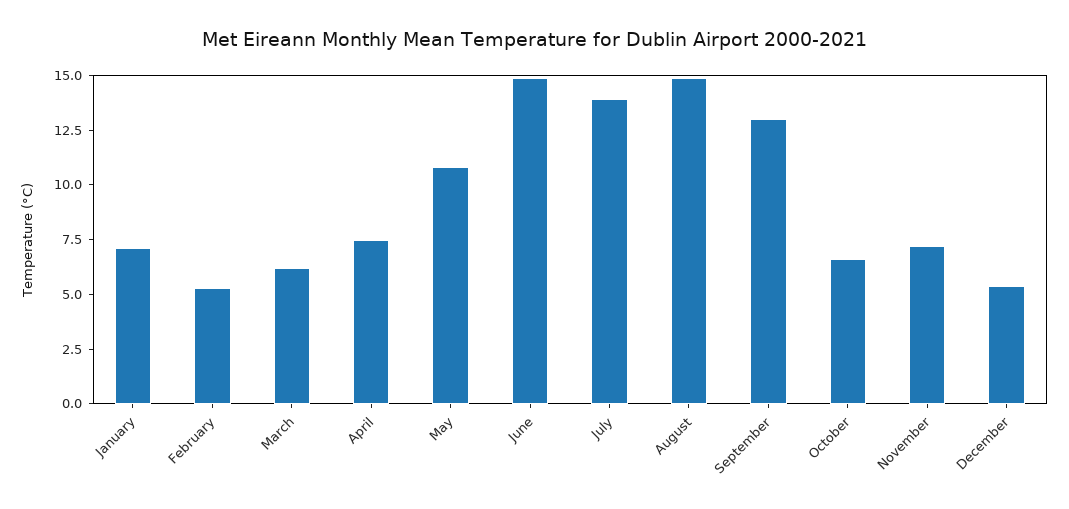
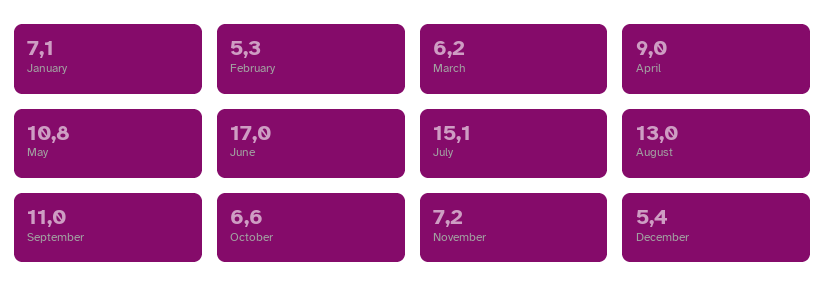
  {
    "January": 7.1,
    "February": 5.3,
    "March": 6.2,
-   "April": 7.5,
+   "April": 9,
    "May": 10.8,
-   "June": 15,
+   "June": 17,
-   "July": 14,
+   "July": 15.1,
-   "August": 15,
+   "August": 13,
-   "September": 13,
+   "September": 11,
    "October": 6.6,
    "November": 7.2,
    "December": 5.4
  }

